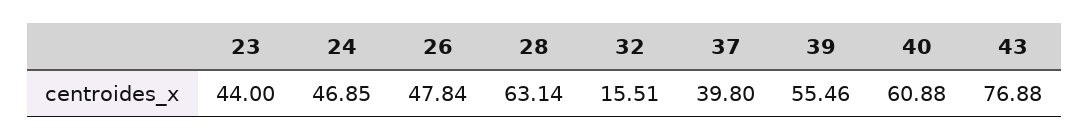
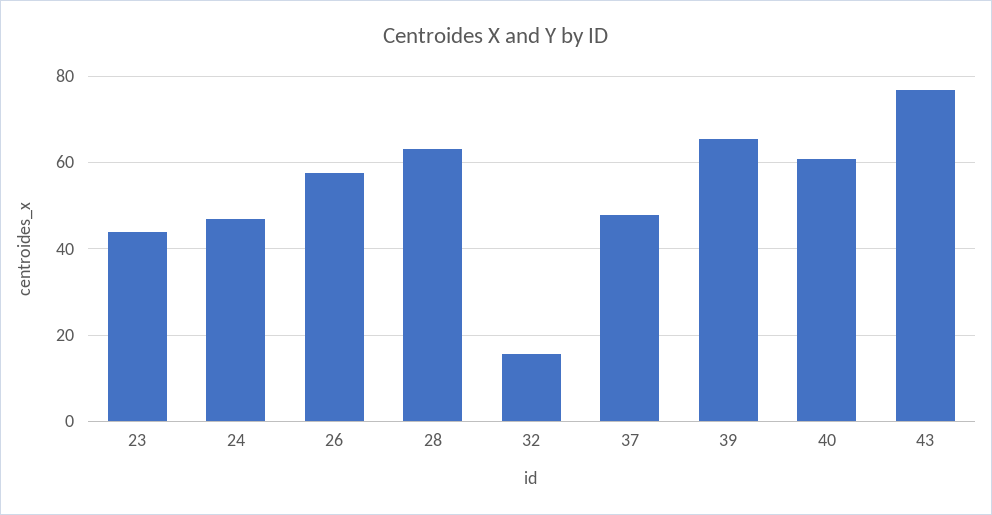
  {
    "23": 44,
    "24": 46.85,
-   "26": 47.84,
+   "26": 58,
    "28": 63.14,
    "32": 15.51,
-   "37": 39.8,
+   "37": 48,
-   "39": 55.46,
+   "39": 66,
    "40": 60.88,
    "43": 76.88
  }

